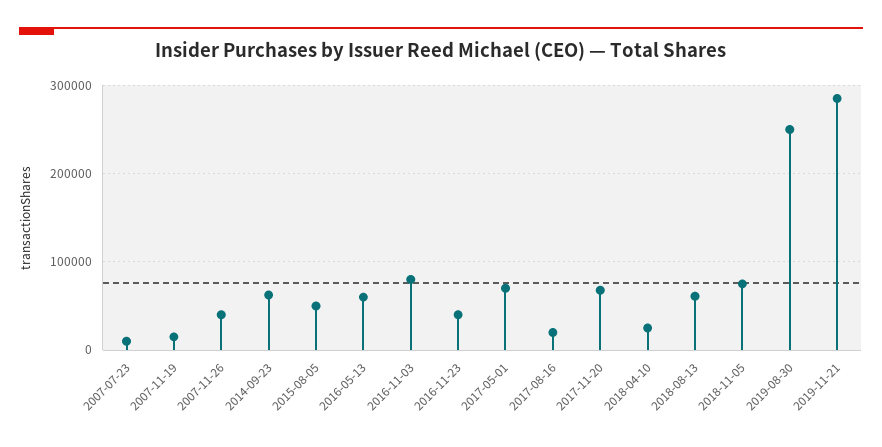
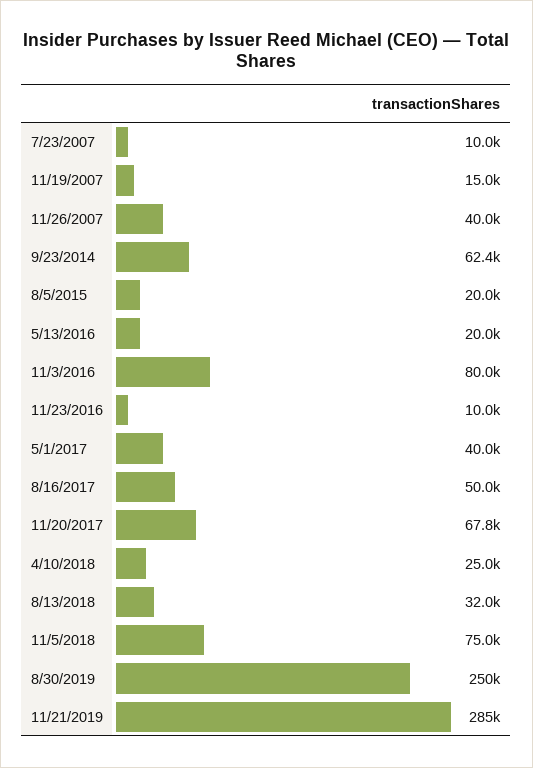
  {
    "2007-07-23": 10000,
    "2007-11-19": 15000,
    "2007-11-26": 40000,
    "2014-09-23": 62400,
-   "2015-08-05": 50000,
+   "2015-08-05": 20000,
-   "2016-05-13": 60000,
+   "2016-05-13": 20000,
    "2016-11-03": 80000,
-   "2016-11-23": 40000,
+   "2016-11-23": 10000,
-   "2017-05-01": 70000,
+   "2017-05-01": 40000,
-   "2017-08-16": 20000,
+   "2017-08-16": 50000,
    "2017-11-20": 67800,
    "2018-04-10": 25000,
-   "2018-08-13": 60000,
+   "2018-08-13": 32000,
    "2018-11-05": 75000,
    "2019-08-30": 250000,
    "2019-11-21": 285000
  }

